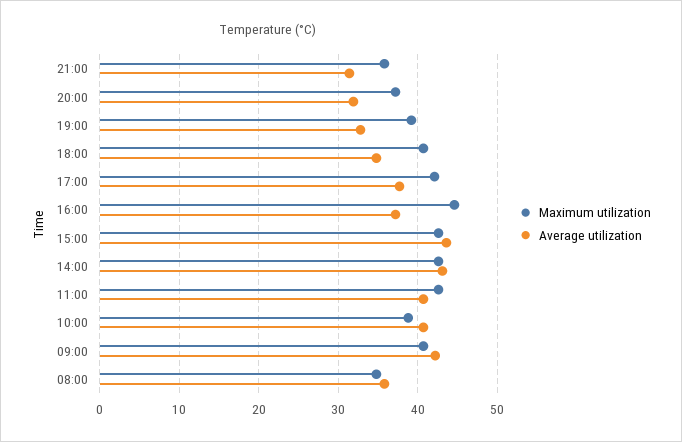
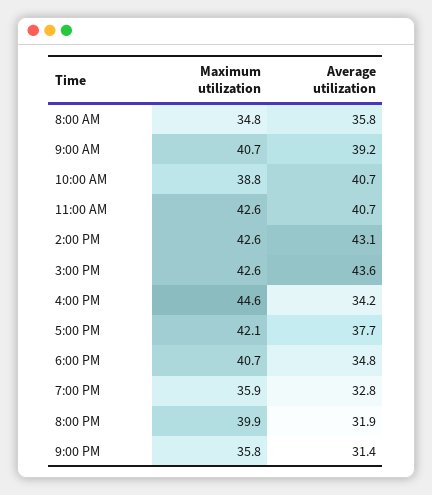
  {
    "Maximum utilization": {
      "21:00": 35.8,
-     "20:00": 37,
+     "20:00": 39.9,
-     "19:00": 39,
+     "19:00": 35.9,
      "18:00": 40.7,
      "17:00": 42.1,
      "16:00": 44.6,
      "15:00": 42.6,
      "14:00": 42.6,
      "11:00": 42.6,
      "10:00": 38.8,
      "09:00": 40.7,
      "08:00": 34.8
    },
    "Average utilization": {
      "21:00": 31.4,
      "20:00": 31.9,
      "19:00": 32.8,
      "18:00": 34.8,
      "17:00": 37.7,
-     "16:00": 37,
+     "16:00": 34.2,
      "15:00": 43.6,
      "14:00": 43.1,
      "11:00": 40.7,
      "10:00": 40.7,
-     "09:00": 42,
+     "09:00": 39.2,
      "08:00": 35.8
    }
  }

